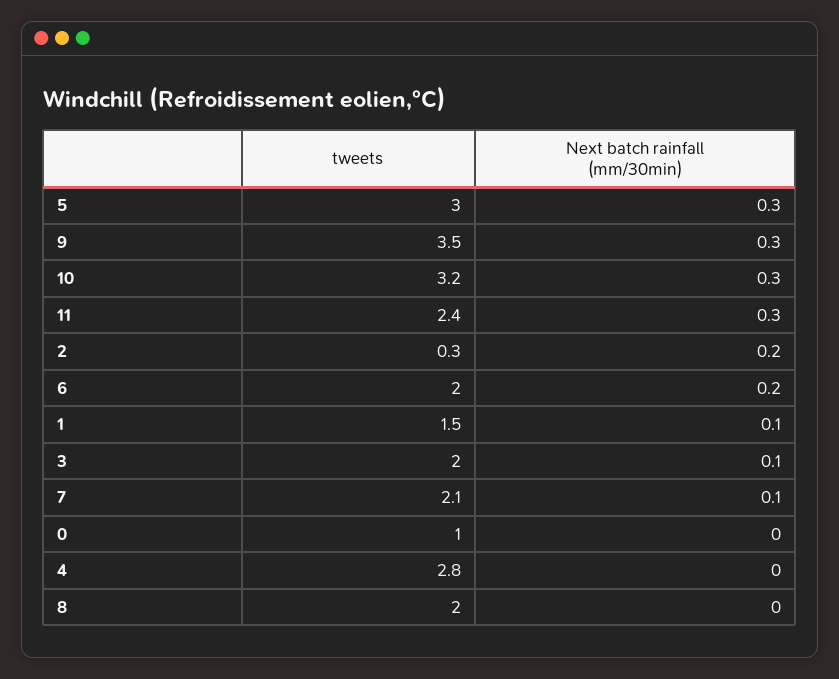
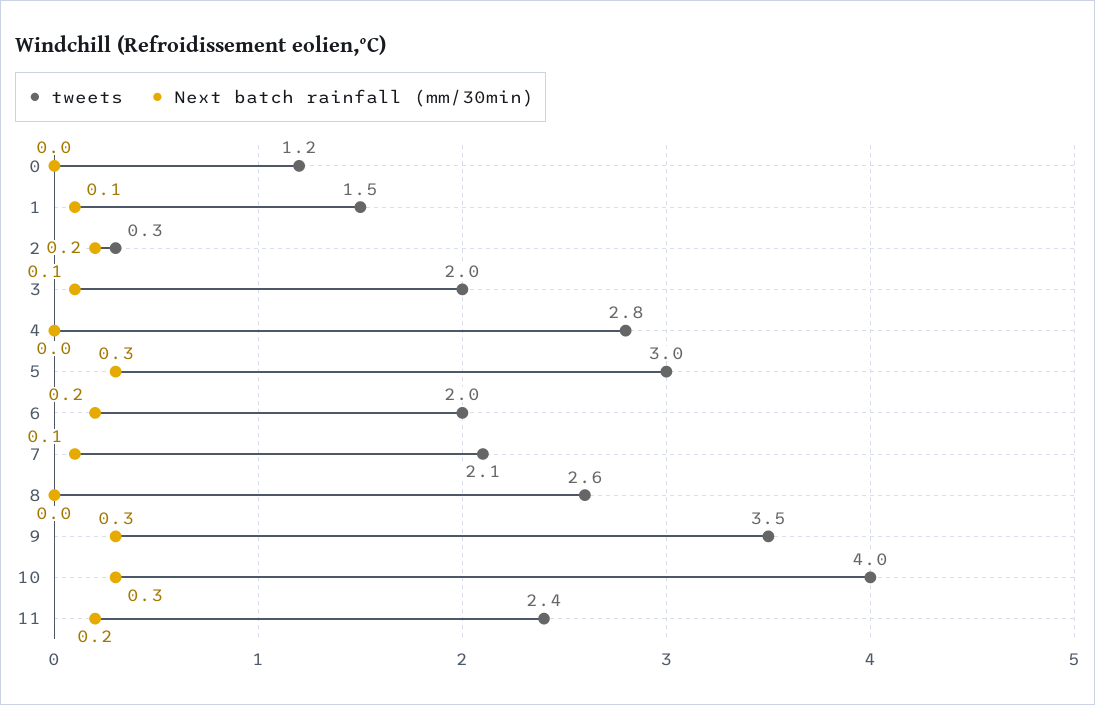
  {
    "tweets": {
      "5": 3,
      "9": 3.5,
-     "10": 3.2,
+     "10": 4,
      "11": 2.4,
      "2": 0.3,
      "6": 2,
      "1": 1.5,
      "3": 2,
      "7": 2.1,
-     "0": 1,
+     "0": 1.2,
      "4": 2.8,
-     "8": 2
+     "8": 2.6
    },
    "Next batch rainfall (mm/30min)": {
      "5": 0.3,
      "9": 0.3,
      "10": 0.3,
-     "11": 0.3,
+     "11": 0.2,
      "2": 0.2,
      "6": 0.2,
      "1": 0.1,
      "3": 0.1,
      "7": 0.1,
      "0": 0,
      "4": 0,
      "8": 0
    }
  }

